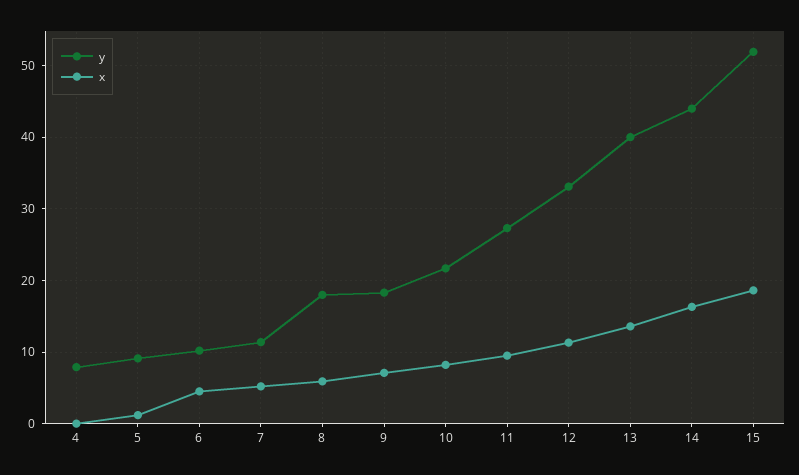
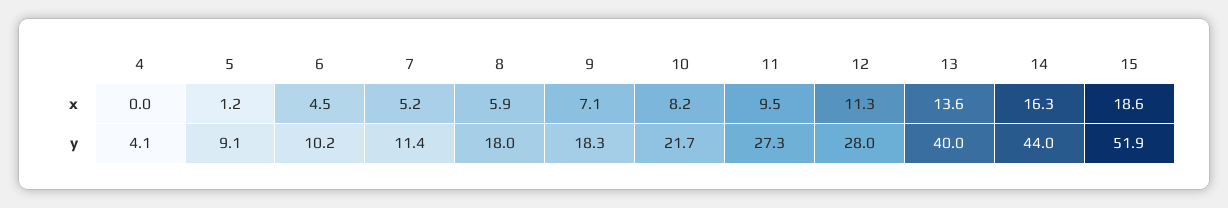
  {
    "y": {
-     "4": 8,
+     "4": 4.1,
      "5": 9.1,
      "6": 10.2,
      "7": 11.4,
      "8": 18,
      "9": 18.3,
      "10": 21.7,
      "11": 27.3,
-     "12": 33,
+     "12": 28,
      "13": 40,
      "14": 44,
      "15": 51.9
    },
    "x": {
      "4": 0,
      "5": 1.2,
      "6": 4.5,
      "7": 5.2,
      "8": 5.9,
      "9": 7.1,
      "10": 8.2,
      "11": 9.5,
      "12": 11.3,
      "13": 13.6,
      "14": 16.3,
      "15": 18.6
    }
  }

